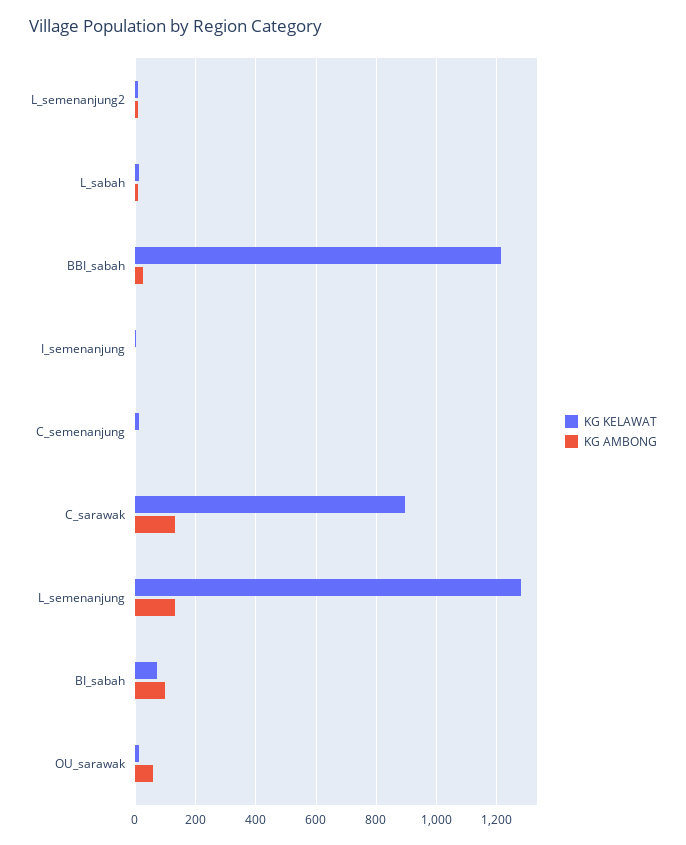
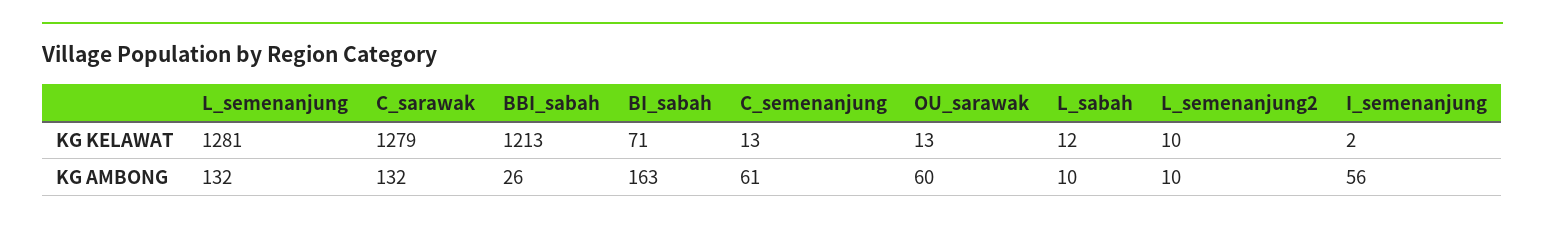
  {
    "KG KELAWAT": {
      "L_semenanjung2": 10,
      "L_sabah": 12,
      "BBI_sabah": 1213,
      "I_semenanjung": 2,
      "C_semenanjung": 13,
-     "C_sarawak": 900,
+     "C_sarawak": 1279,
      "L_semenanjung": 1281,
      "BI_sabah": 71,
      "OU_sarawak": 13
    },
    "KG AMBONG": {
      "L_semenanjung2": 10,
      "L_sabah": 10,
      "BBI_sabah": 26,
-     "I_semenanjung": 0,
+     "I_semenanjung": 56,
-     "C_semenanjung": 0,
+     "C_semenanjung": 61,
      "C_sarawak": 132,
      "L_semenanjung": 132,
-     "BI_sabah": 100,
+     "BI_sabah": 163,
      "OU_sarawak": 60
    }
  }

